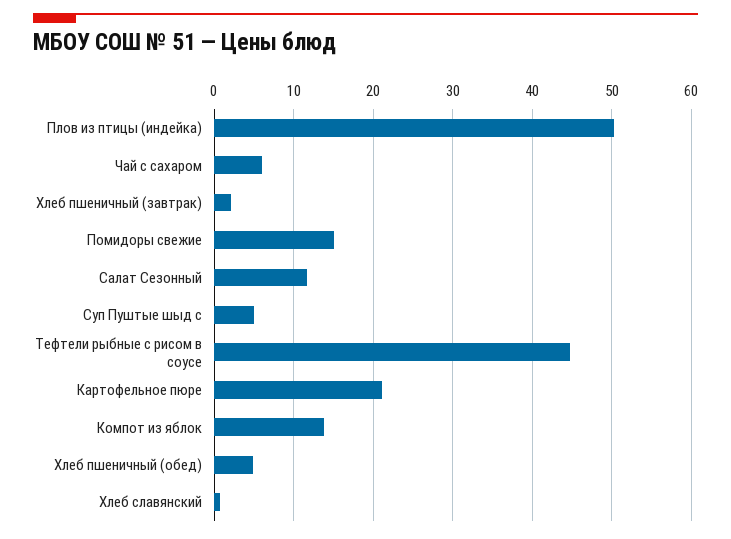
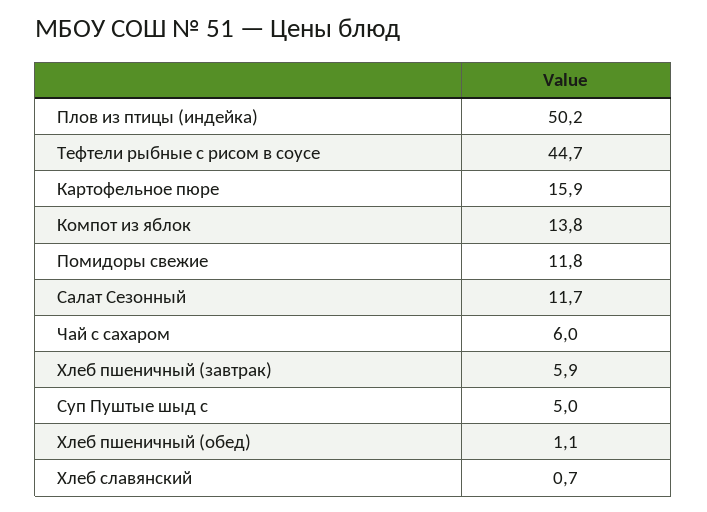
  {
    "Плов из птицы (индейка)": 50.2,
    "Чай с сахаром": 6,
-   "Хлеб пшеничный (завтрак)": 2,
+   "Хлеб пшеничный (завтрак)": 5.9,
-   "Помидоры свежие": 15,
+   "Помидоры свежие": 11.8,
    "Салат Сезонный": 11.7,
    "Суп Пуштые шыд с": 5,
    "Тефтели рыбные с рисом в соусе": 44.7,
-   "Картофельное пюре": 21,
+   "Картофельное пюре": 15.9,
    "Компот из яблок": 13.8,
-   "Хлеб пшеничный (обед)": 5,
+   "Хлеб пшеничный (обед)": 1.1,
    "Хлеб славянский": 0.7
  }

